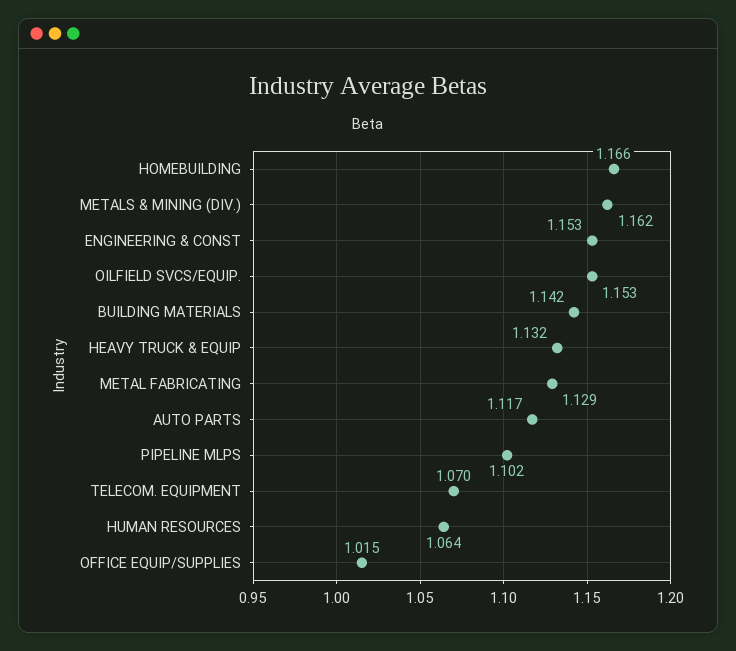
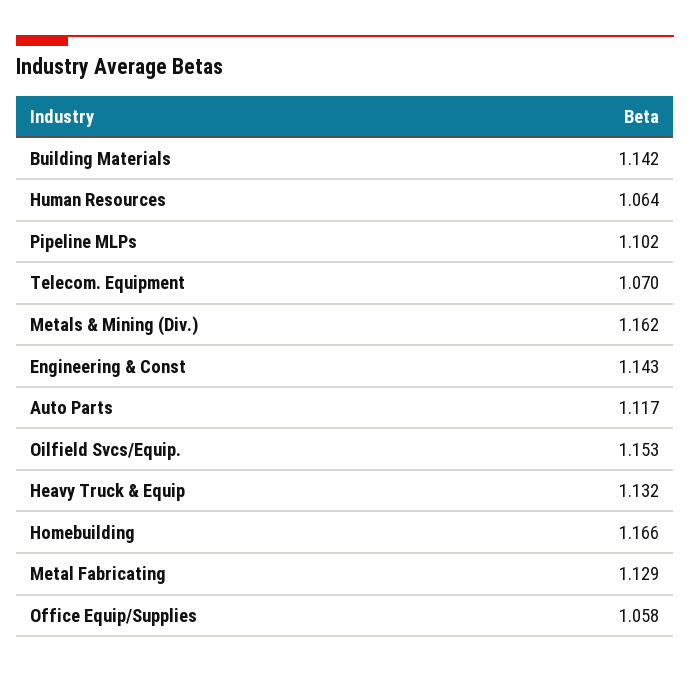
  {
    "HOMEBUILDING": 1.166,
    "METALS & MINING (DIV.)": 1.162,
-   "ENGINEERING & CONST": 1.153,
+   "ENGINEERING & CONST": 1.143,
    "OILFIELD SVCS/EQUIP.": 1.153,
    "BUILDING MATERIALS": 1.142,
    "HEAVY TRUCK & EQUIP": 1.132,
    "METAL FABRICATING": 1.129,
    "AUTO PARTS": 1.117,
    "PIPELINE MLPS": 1.102,
    "TELECOM. EQUIPMENT": 1.07,
    "HUMAN RESOURCES": 1.064,
-   "OFFICE EQUIP/SUPPLIES": 1.015
+   "OFFICE EQUIP/SUPPLIES": 1.058
  }

